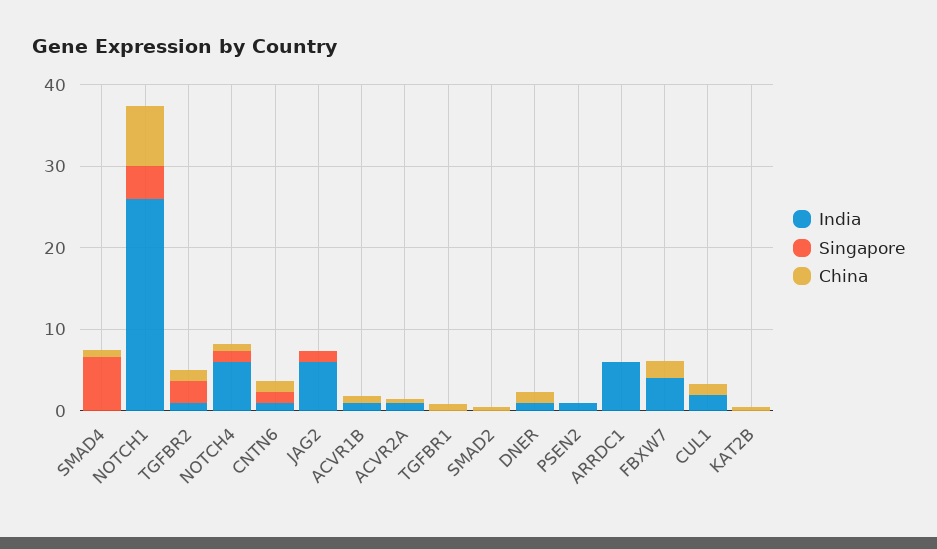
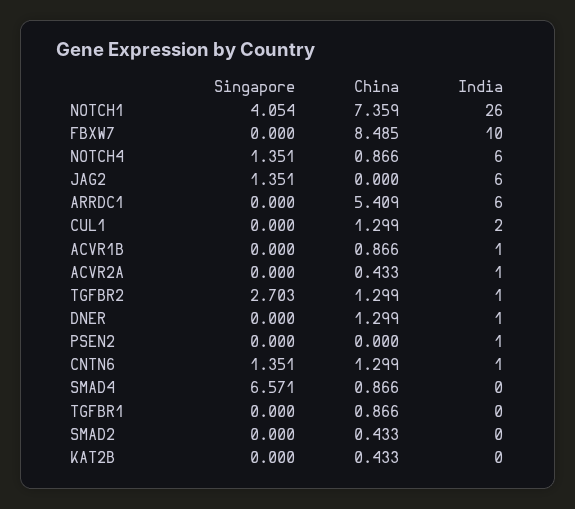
  {
    "India": {
      "SMAD4": 0,
      "NOTCH1": 26,
      "TGFBR2": 1,
      "NOTCH4": 6,
      "CNTN6": 1,
      "JAG2": 6,
      "ACVR1B": 1,
      "ACVR2A": 1,
      "TGFBR1": 0,
      "SMAD2": 0,
      "DNER": 1,
      "PSEN2": 1,
      "ARRDC1": 6,
-     "FBXW7": 4,
+     "FBXW7": 10,
      "CUL1": 2,
      "KAT2B": 0
    },
    "Singapore": {
      "SMAD4": 6.571,
      "NOTCH1": 4.054,
      "TGFBR2": 2.703,
      "NOTCH4": 1.351,
      "CNTN6": 1.351,
      "JAG2": 1.351,
      "ACVR1B": 0,
      "ACVR2A": 0,
      "TGFBR1": 0,
      "SMAD2": 0,
      "DNER": 0,
      "PSEN2": 0,
      "ARRDC1": 0,
      "FBXW7": 0,
      "CUL1": 0,
      "KAT2B": 0
    },
    "China": {
      "SMAD4": 0.866,
      "NOTCH1": 7.359,
      "TGFBR2": 1.299,
      "NOTCH4": 0.866,
      "CNTN6": 1.299,
      "JAG2": 0,
      "ACVR1B": 0.866,
      "ACVR2A": 0.433,
      "TGFBR1": 0.866,
      "SMAD2": 0.433,
      "DNER": 1.299,
      "PSEN2": 0,
-     "ARRDC1": 0,
+     "ARRDC1": 5.409,
-     "FBXW7": 2,
+     "FBXW7": 8.485,
      "CUL1": 1.299,
      "KAT2B": 0.433
    }
  }

